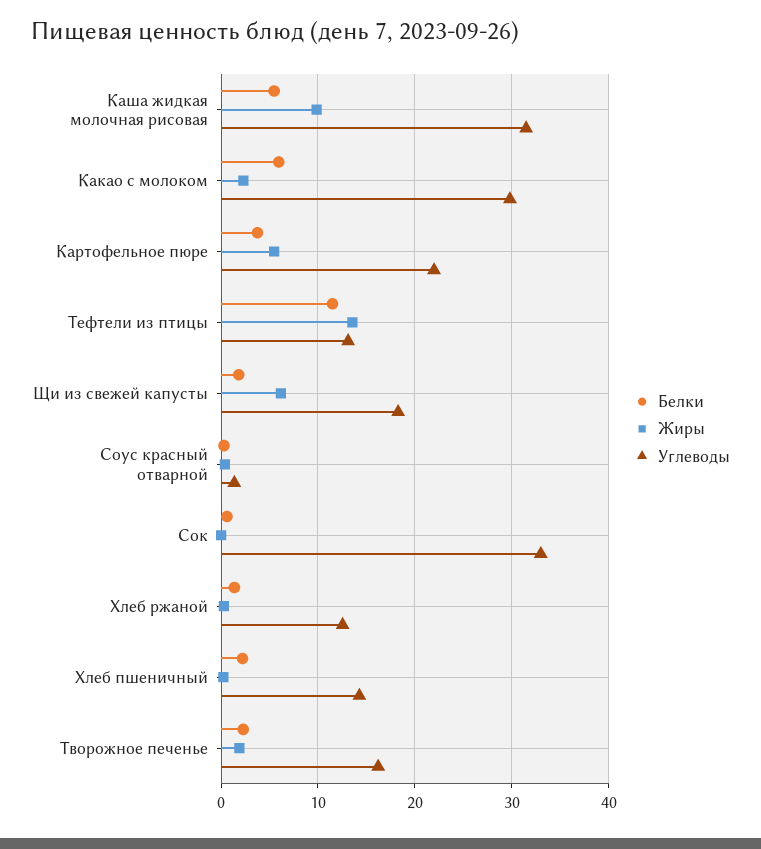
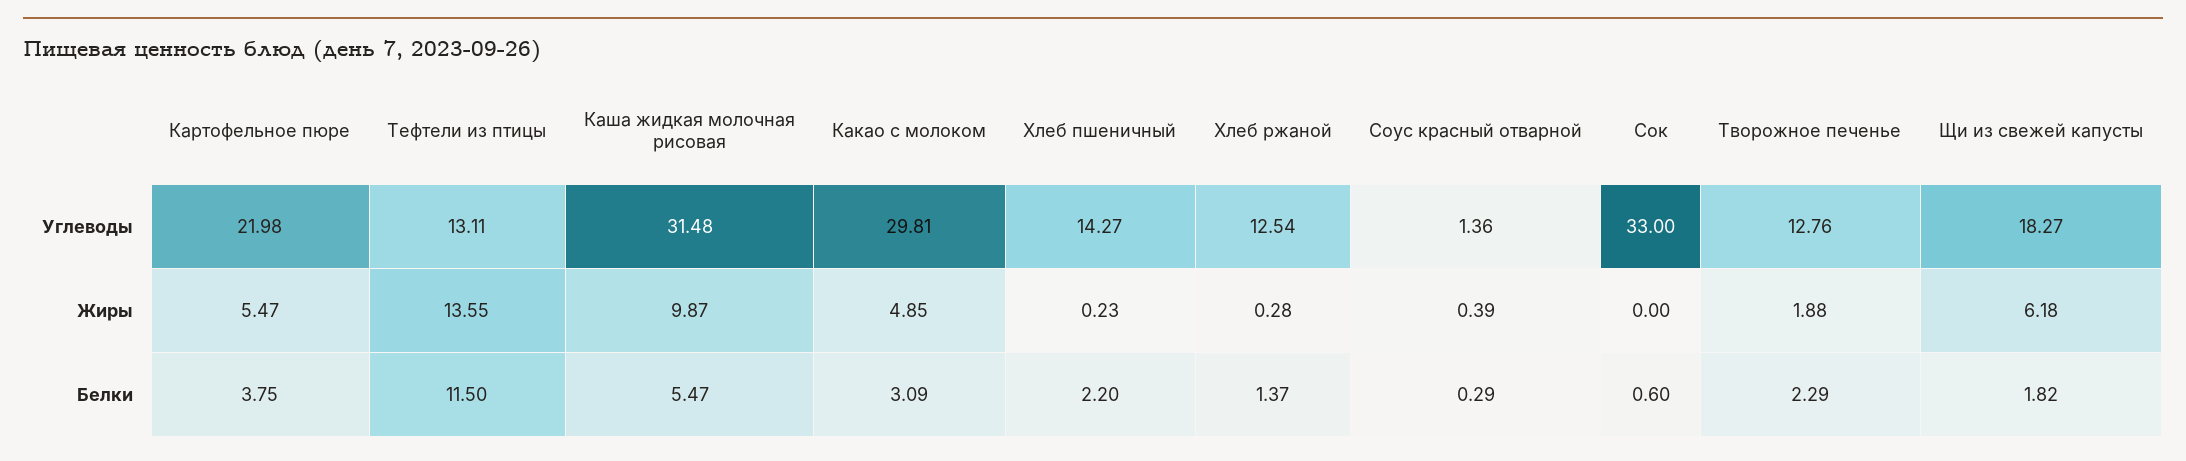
  {
    "Белки": {
      "Каша жидкая молочная рисовая": 5.47,
-     "Какао с молоком": 6,
+     "Какао с молоком": 3.09,
      "Картофельное пюре": 3.75,
      "Тефтели из птицы": 11.5,
      "Щи из свежей капусты": 1.82,
      "Соус красный отварной": 0.29,
      "Сок": 0.6,
      "Хлеб ржаной": 1.37,
      "Хлеб пшеничный": 2.2,
      "Творожное печенье": 2.29
    },
    "Жиры": {
      "Каша жидкая молочная рисовая": 9.87,
-     "Какао с молоком": 2,
+     "Какао с молоком": 4.85,
      "Картофельное пюре": 5.47,
      "Тефтели из птицы": 13.55,
      "Щи из свежей капусты": 6.18,
      "Соус красный отварной": 0.39,
      "Сок": 0,
      "Хлеб ржаной": 0.28,
      "Хлеб пшеничный": 0.23,
      "Творожное печенье": 1.88
    },
    "Углеводы": {
      "Каша жидкая молочная рисовая": 31.48,
      "Какао с молоком": 29.81,
      "Картофельное пюре": 21.98,
      "Тефтели из птицы": 13.11,
      "Щи из свежей капусты": 18.27,
      "Соус красный отварной": 1.36,
      "Сок": 33,
      "Хлеб ржаной": 12.54,
      "Хлеб пшеничный": 14.27,
-     "Творожное печенье": 16
+     "Творожное печенье": 12.76
    }
  }

